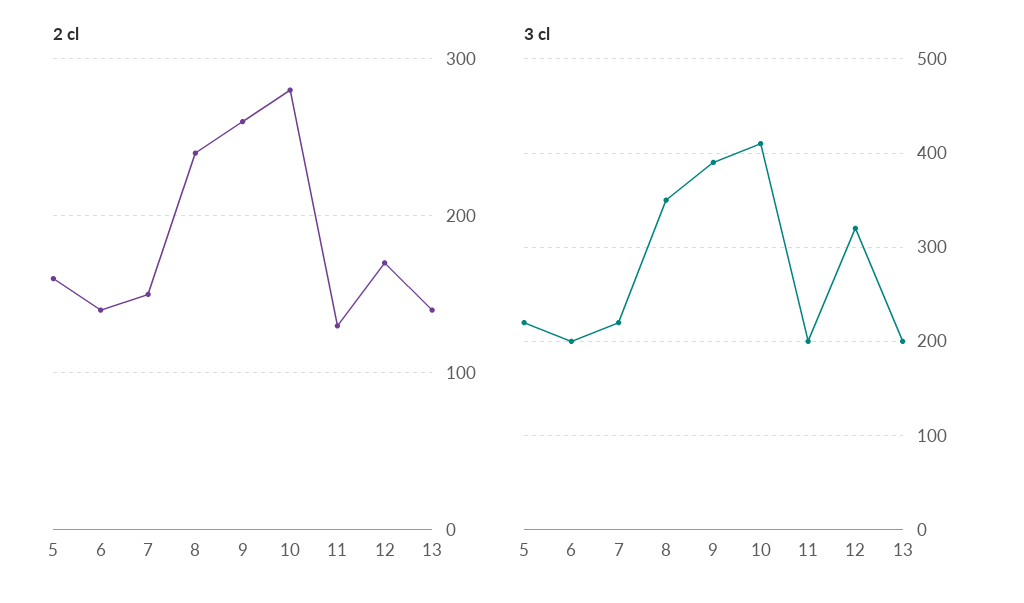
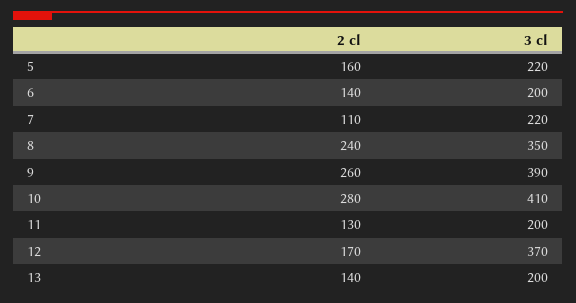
  {
    "2 cl": {
      "5": 160,
      "6": 140,
-     "7": 150,
+     "7": 110,
      "8": 240,
      "9": 260,
      "10": 280,
      "11": 130,
      "12": 170,
      "13": 140
    },
    "3 cl": {
      "5": 220,
      "6": 200,
      "7": 220,
      "8": 350,
      "9": 390,
      "10": 410,
      "11": 200,
-     "12": 320,
+     "12": 370,
      "13": 200
    }
  }

